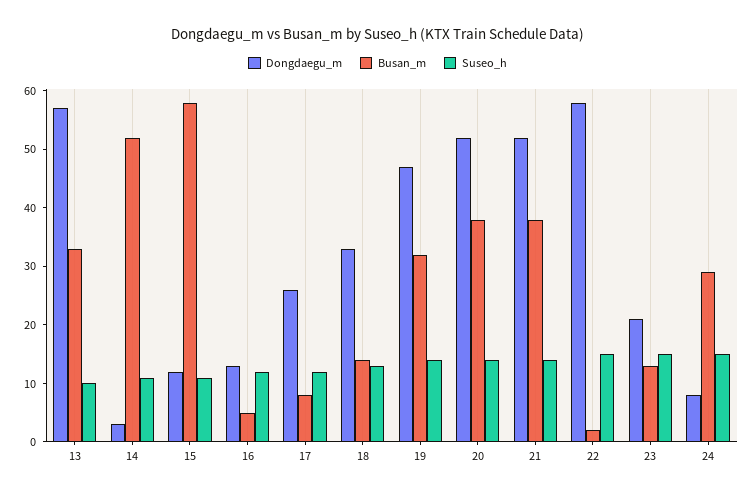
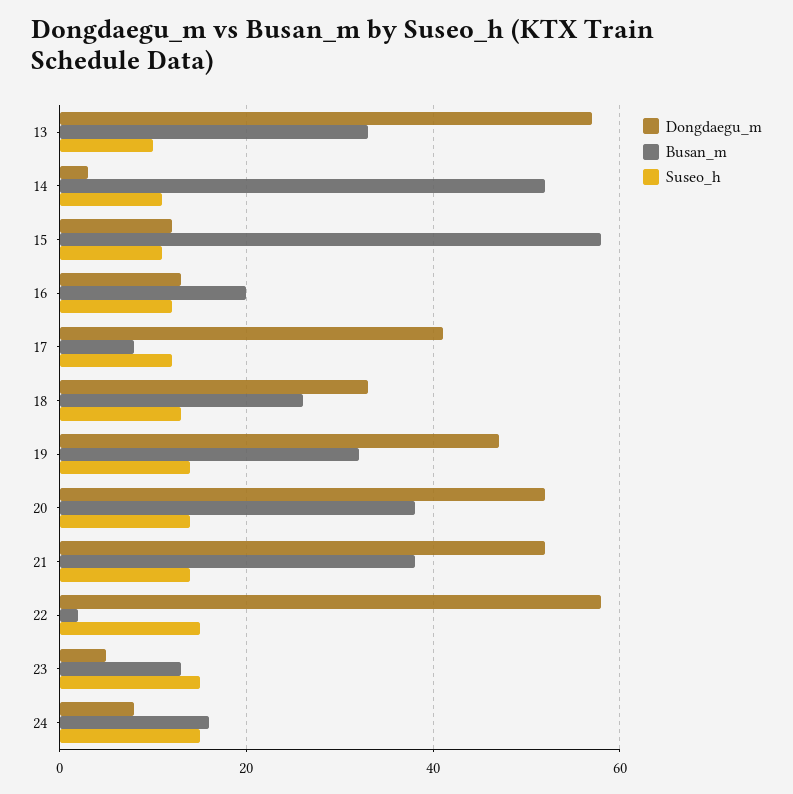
  {
    "Dongdaegu_m": {
      "13": 55,
      "14": 5,
      "15": 10,
      "16": 15,
-     "17": 25,
+     "17": 40,
      "18": 35,
      "19": 45,
      "20": 50,
      "21": 50,
      "22": 60,
-     "23": 20,
+     "23": 5,
      "24": 10
    },
    "Busan_m": {
      "13": 35,
      "14": 50,
      "15": 60,
-     "16": 5,
+     "16": 20,
      "17": 10,
-     "18": 15,
+     "18": 25,
      "19": 30,
      "20": 40,
      "21": 40,
      "22": 0,
      "23": 15,
-     "24": 30
+     "24": 15
    },
    "Suseo_h": {
      "13": 10,
      "14": 10,
      "15": 10,
      "16": 10,
      "17": 10,
      "18": 15,
      "19": 15,
      "20": 15,
      "21": 15,
      "22": 15,
      "23": 15,
      "24": 15
    }
  }

